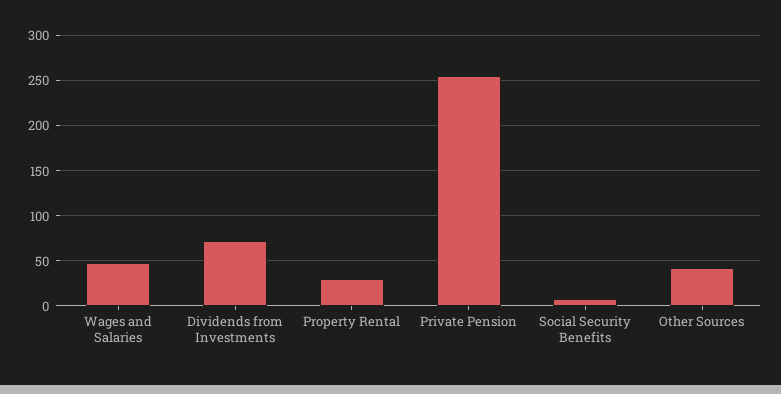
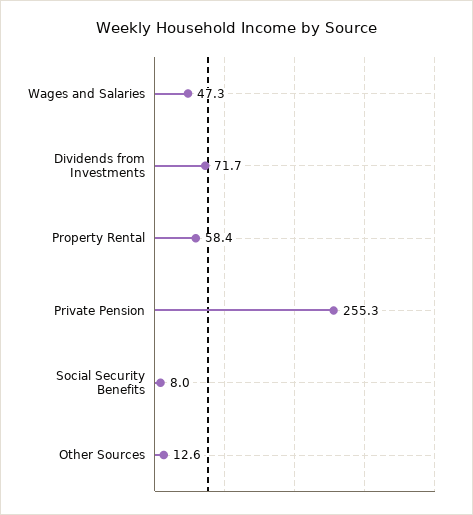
  {
    "Wages and Salaries": 47.3,
    "Dividends from Investments": 71.7,
-   "Property Rental": 30,
+   "Property Rental": 58.4,
    "Private Pension": 255.3,
    "Social Security Benefits": 8,
-   "Other Sources": 40
+   "Other Sources": 12.6
  }

